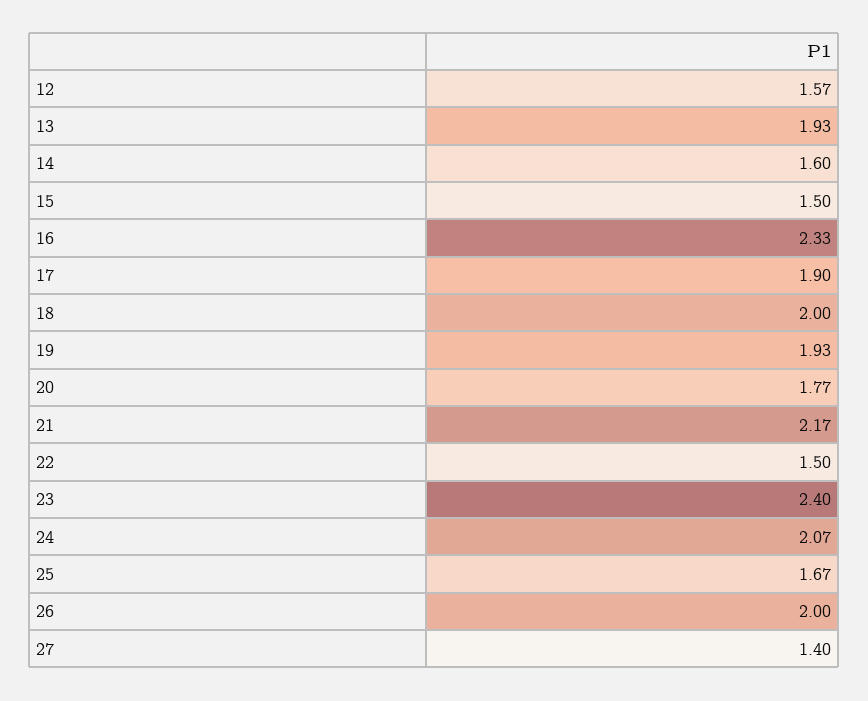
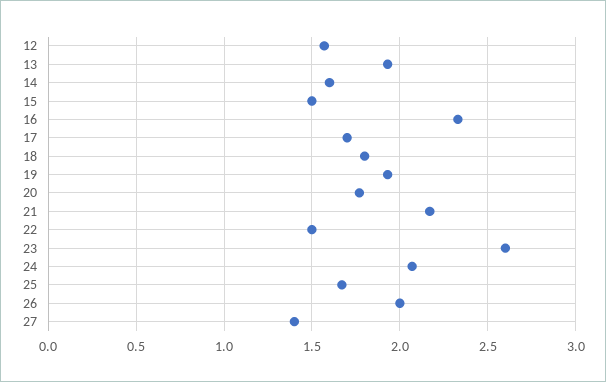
  {
    "12": 1.57,
    "13": 1.93,
    "14": 1.6,
    "15": 1.5,
    "16": 2.33,
-   "17": 1.9,
+   "17": 1.7,
-   "18": 2,
+   "18": 1.8,
    "19": 1.93,
    "20": 1.77,
    "21": 2.17,
    "22": 1.5,
-   "23": 2.4,
+   "23": 2.6,
    "24": 2.07,
    "25": 1.67,
    "26": 2,
    "27": 1.4
  }

